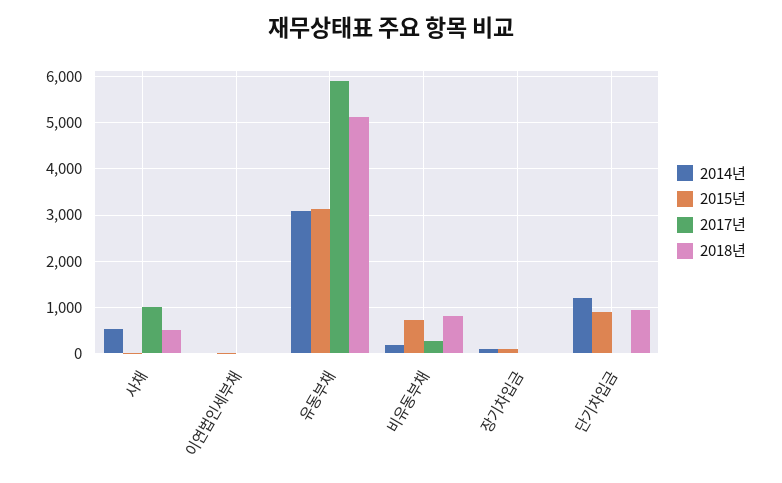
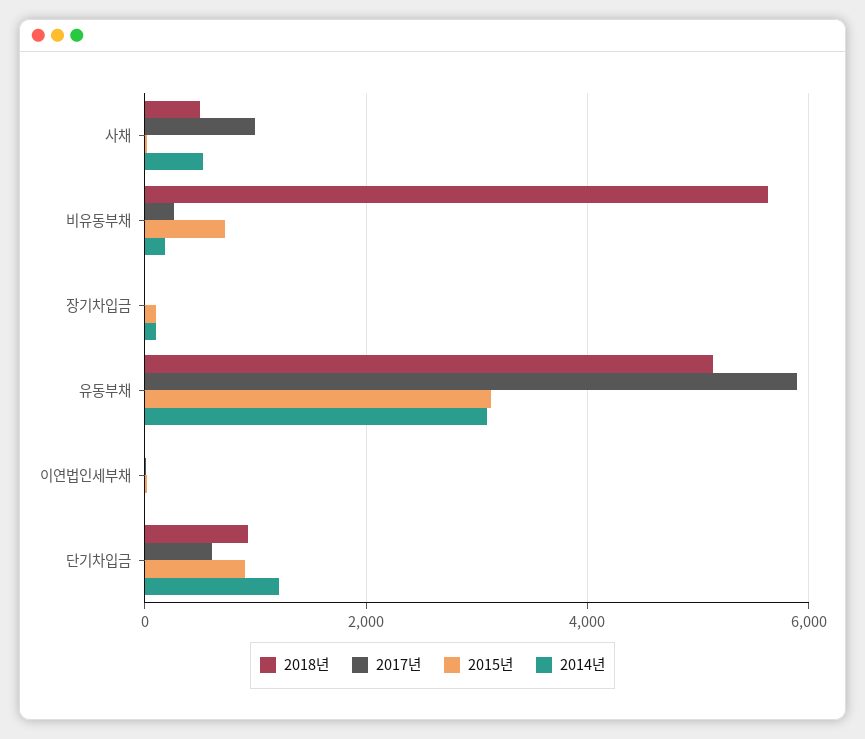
  {
    "2014년": {
      "사채": 600,
      "이연법인세부채": 0,
      "유동부채": 3000,
      "비유동부채": 200,
      "장기차입금": 200,
      "단기차입금": 1200
    },
    "2015년": {
      "사채": 0,
      "이연법인세부채": 0,
      "유동부채": 3200,
      "비유동부채": 800,
      "장기차입금": 200,
      "단기차입금": 1000
    },
    "2017년": {
      "사채": 1000,
      "이연법인세부채": 0,
      "유동부채": 5800,
      "비유동부채": 200,
      "장기차입금": 0,
-     "단기차입금": 0
+     "단기차입금": 600
    },
    "2018년": {
      "사채": 600,
      "이연법인세부채": 0,
      "유동부채": 5200,
-     "비유동부채": 800,
+     "비유동부채": 5600,
      "장기차입금": 0,
      "단기차입금": 1000
    }
  }

